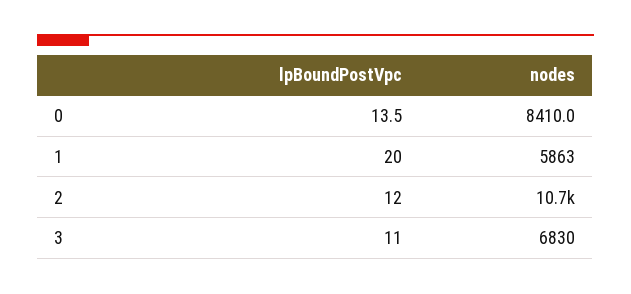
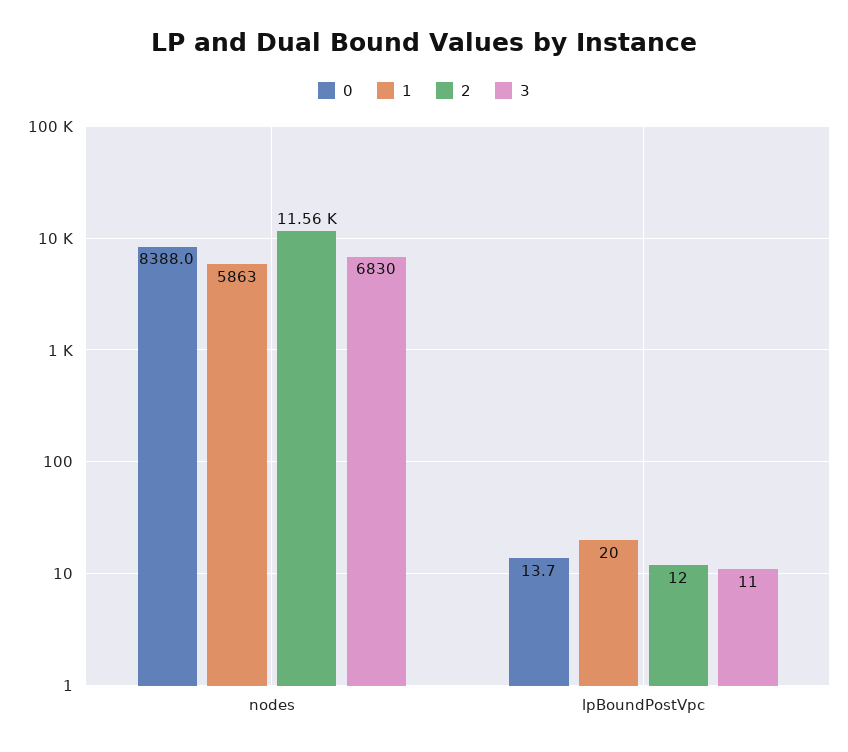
  {
    "0": {
-     "lpBoundPostVpc": 13.5,
+     "lpBoundPostVpc": 13.7,
-     "nodes": 8410
+     "nodes": 8388
    },
    "1": {
      "lpBoundPostVpc": 20,
      "nodes": 5863
    },
    "2": {
      "lpBoundPostVpc": 12,
-     "nodes": 10700
+     "nodes": 11560
    },
    "3": {
      "lpBoundPostVpc": 11,
      "nodes": 6830
    }
  }

